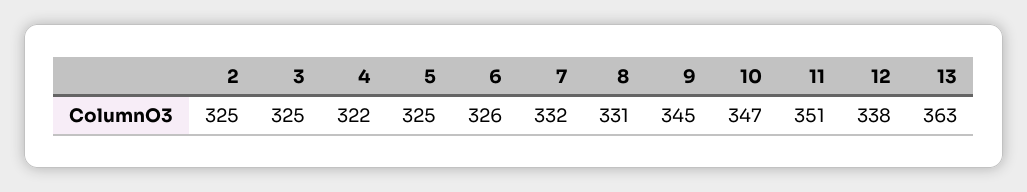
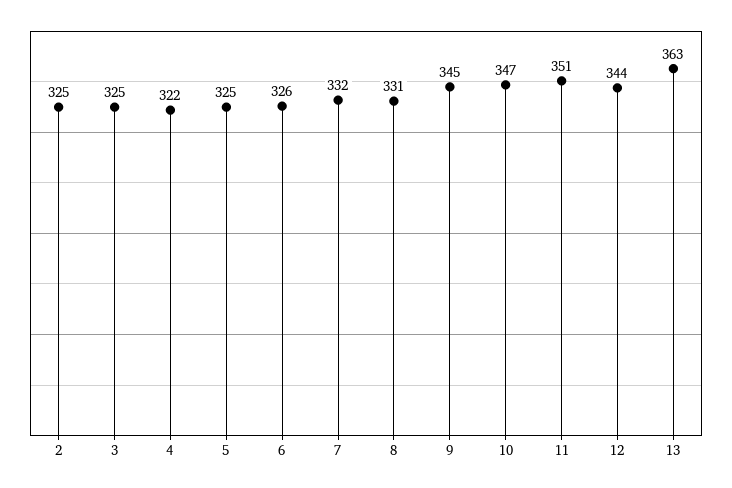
  {
    "2": 325,
    "3": 325,
    "4": 322,
    "5": 325,
    "6": 326,
    "7": 332,
    "8": 331,
    "9": 345,
    "10": 347,
    "11": 351,
-   "12": 338,
+   "12": 344,
    "13": 363
  }

